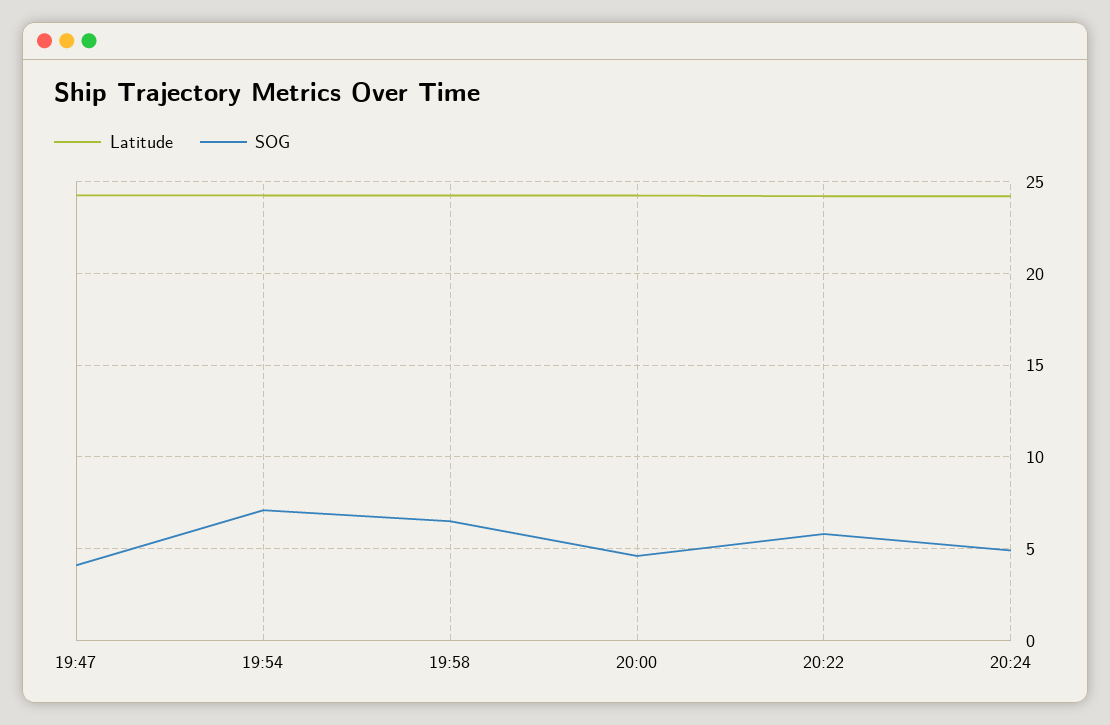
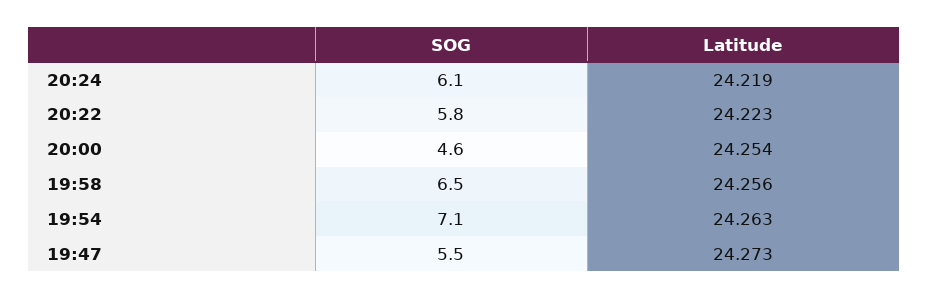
  {
    "Latitude": {
      "19:47": 24.273,
      "19:54": 24.263,
      "19:58": 24.256,
      "20:00": 24.254,
      "20:22": 24.223,
      "20:24": 24.219
    },
    "SOG": {
-     "19:47": 4,
+     "19:47": 5.5,
      "19:54": 7.1,
      "19:58": 6.5,
      "20:00": 4.6,
      "20:22": 5.8,
-     "20:24": 5
+     "20:24": 6.1
    }
  }

